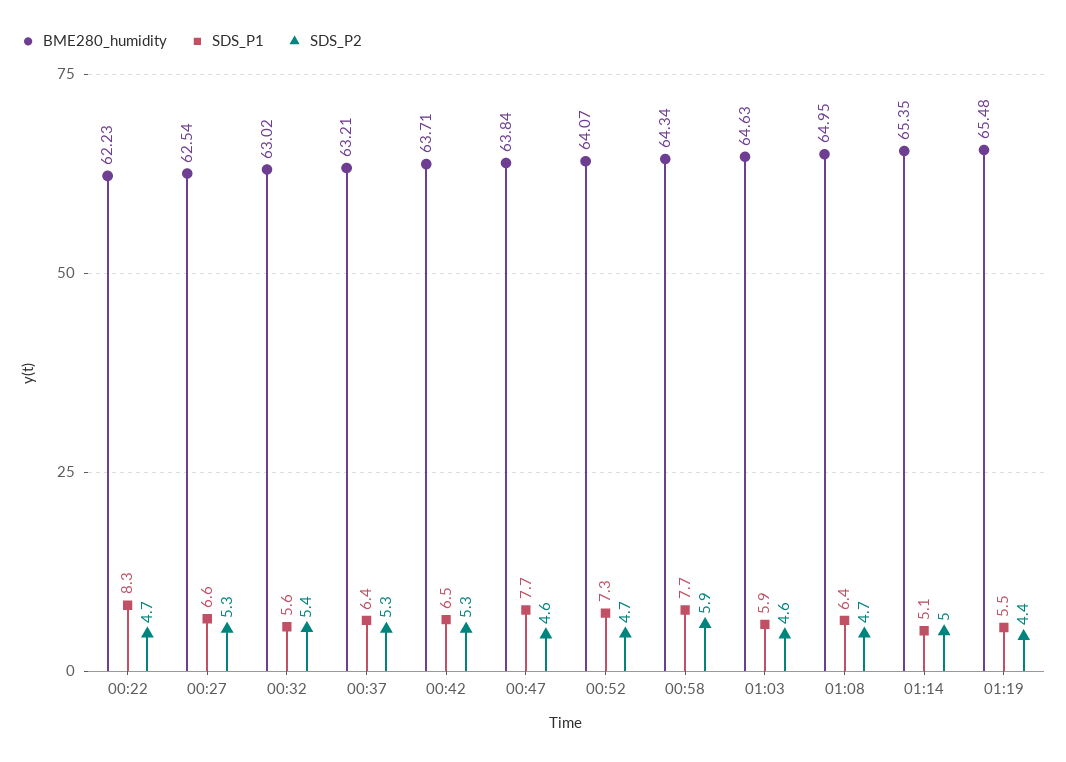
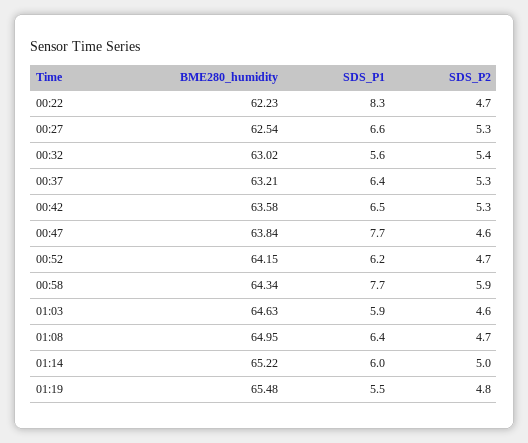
  {
    "BME280_humidity": {
      "00:22": 62.23,
      "00:27": 62.54,
      "00:32": 63.02,
      "00:37": 63.21,
-     "00:42": 63.71,
+     "00:42": 63.58,
      "00:47": 63.84,
-     "00:52": 64.07,
+     "00:52": 64.15,
      "00:58": 64.34,
      "01:03": 64.63,
      "01:08": 64.95,
-     "01:14": 65.35,
+     "01:14": 65.22,
      "01:19": 65.48
    },
    "SDS_P1": {
      "00:22": 8.3,
      "00:27": 6.6,
      "00:32": 5.6,
      "00:37": 6.4,
      "00:42": 6.5,
      "00:47": 7.7,
-     "00:52": 7.3,
+     "00:52": 6.2,
      "00:58": 7.7,
      "01:03": 5.9,
      "01:08": 6.4,
-     "01:14": 5.1,
+     "01:14": 6,
      "01:19": 5.5
    },
    "SDS_P2": {
      "00:22": 4.7,
      "00:27": 5.3,
      "00:32": 5.4,
      "00:37": 5.3,
      "00:42": 5.3,
      "00:47": 4.6,
      "00:52": 4.7,
      "00:58": 5.9,
      "01:03": 4.6,
      "01:08": 4.7,
      "01:14": 5,
-     "01:19": 4.4
+     "01:19": 4.8
    }
  }

